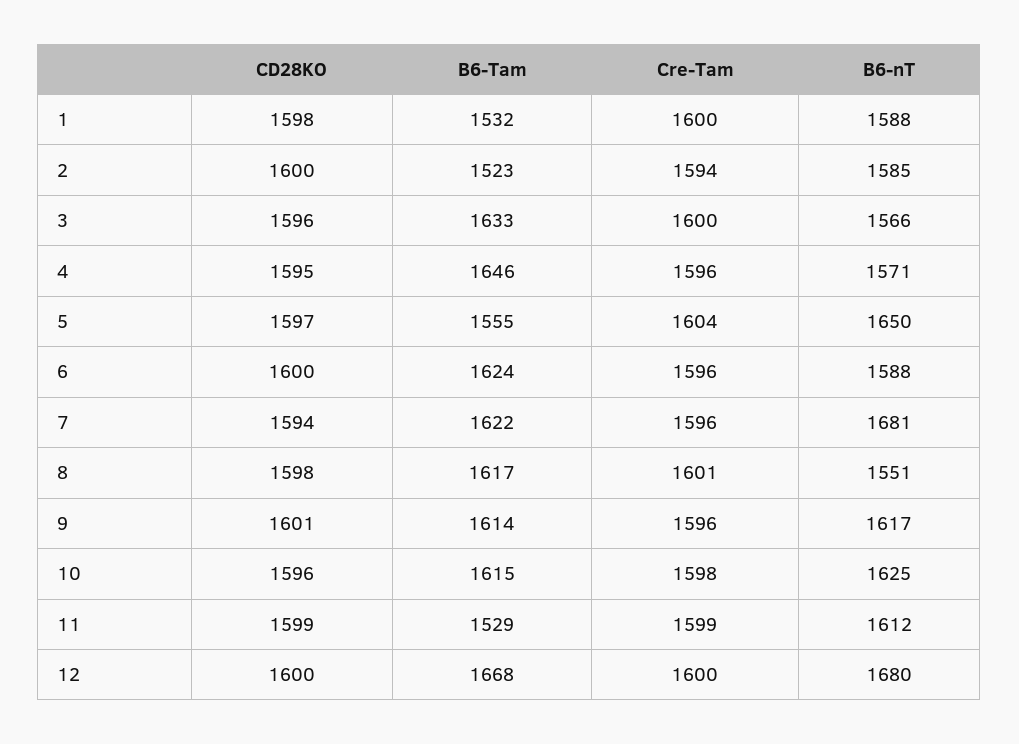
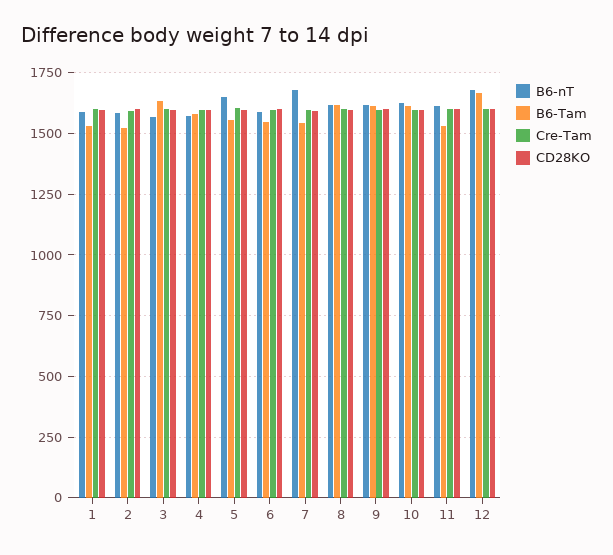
  {
    "CD28KO": {
      "1": 1598,
      "2": 1600,
      "3": 1596,
      "4": 1595,
      "5": 1597,
      "6": 1600,
      "7": 1594,
      "8": 1598,
      "9": 1601,
      "10": 1596,
      "11": 1599,
      "12": 1600
    },
    "B6-Tam": {
      "1": 1532,
      "2": 1523,
      "3": 1633,
-     "4": 1646,
+     "4": 1575,
      "5": 1555,
-     "6": 1624,
+     "6": 1550,
-     "7": 1622,
+     "7": 1550,
      "8": 1617,
      "9": 1614,
      "10": 1615,
      "11": 1529,
      "12": 1668
    },
    "Cre-Tam": {
      "1": 1600,
      "2": 1594,
      "3": 1600,
      "4": 1596,
      "5": 1604,
      "6": 1596,
      "7": 1596,
      "8": 1601,
      "9": 1596,
      "10": 1598,
      "11": 1599,
      "12": 1600
    },
    "B6-nT": {
      "1": 1588,
      "2": 1585,
      "3": 1566,
      "4": 1571,
      "5": 1650,
      "6": 1588,
      "7": 1681,
-     "8": 1551,
+     "8": 1625,
      "9": 1617,
      "10": 1625,
      "11": 1612,
      "12": 1680
    }
  }

